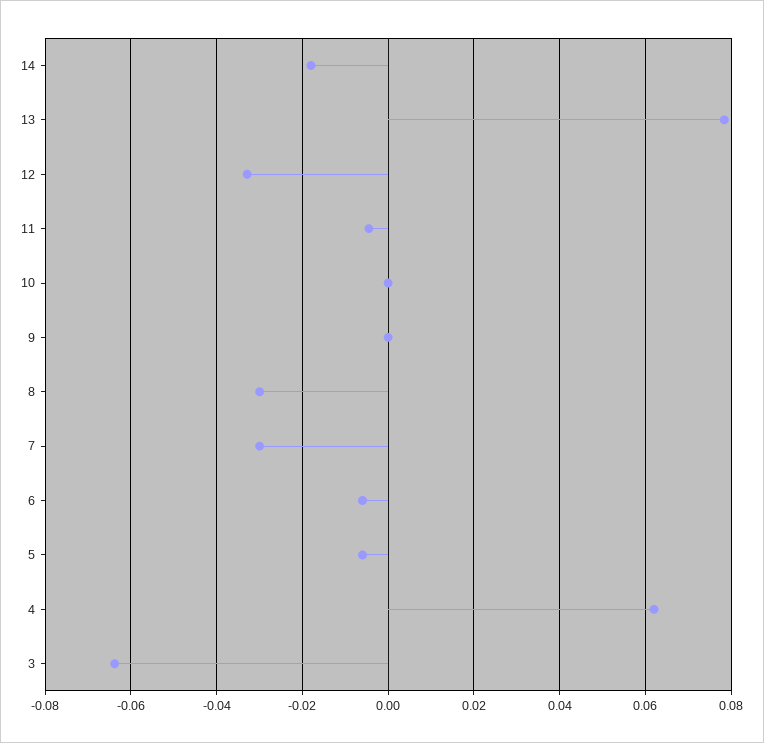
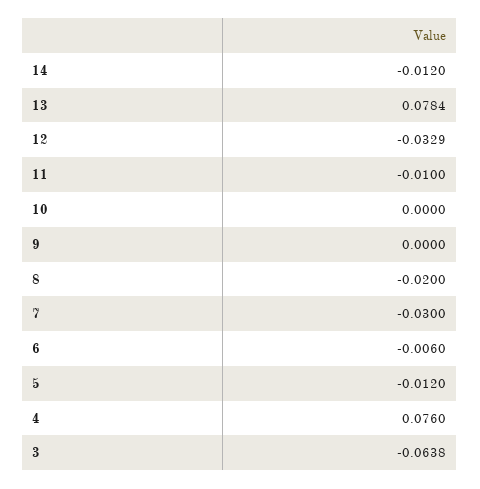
  {
-   "14": -0.018,
+   "14": -0.012,
    "13": 0.0784,
    "12": -0.0329,
-   "11": -0.004,
+   "11": -0.01,
    "10": 0,
    "9": 0,
-   "8": -0.03,
+   "8": -0.02,
    "7": -0.03,
    "6": -0.006,
-   "5": -0.006,
+   "5": -0.012,
-   "4": 0.062,
+   "4": 0.076,
    "3": -0.0638
  }

